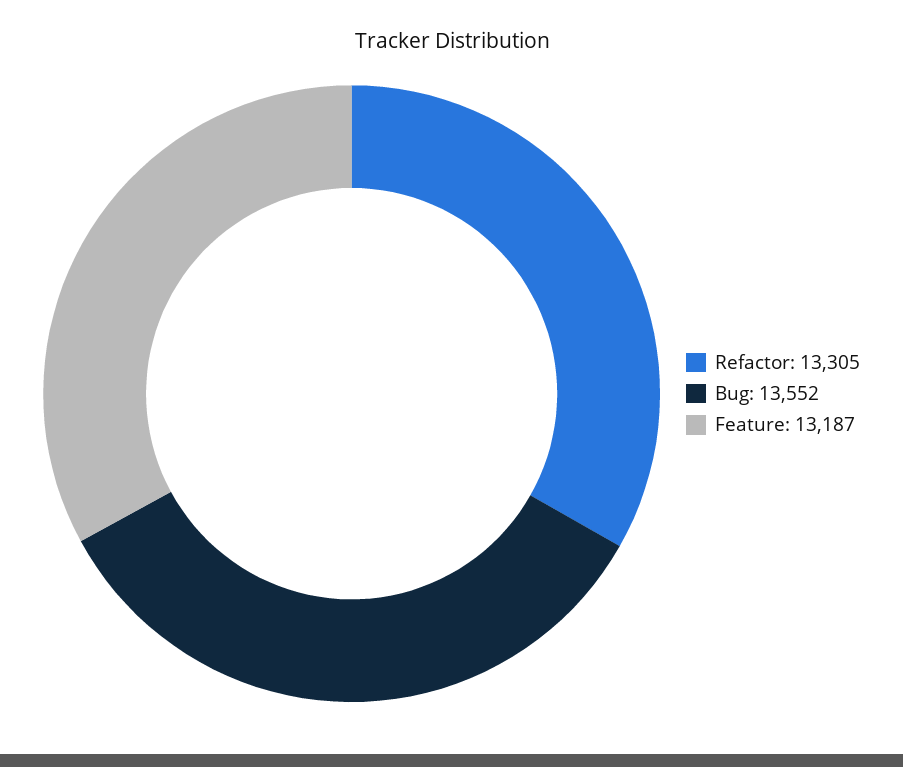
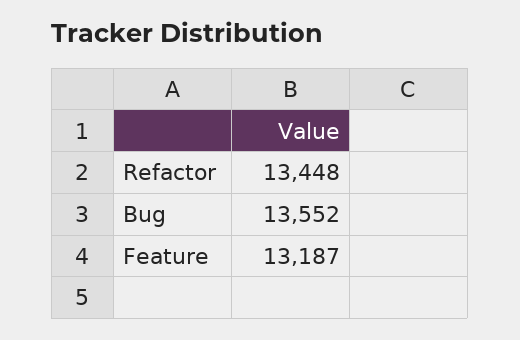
  {
-   "Refactor": 13305,
+   "Refactor": 13448,
    "Bug": 13552,
    "Feature": 13187
  }

